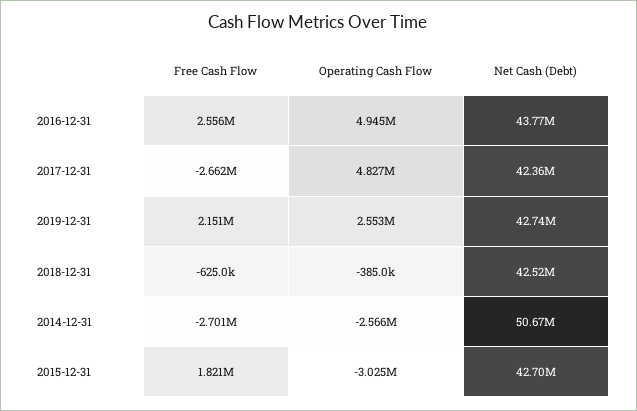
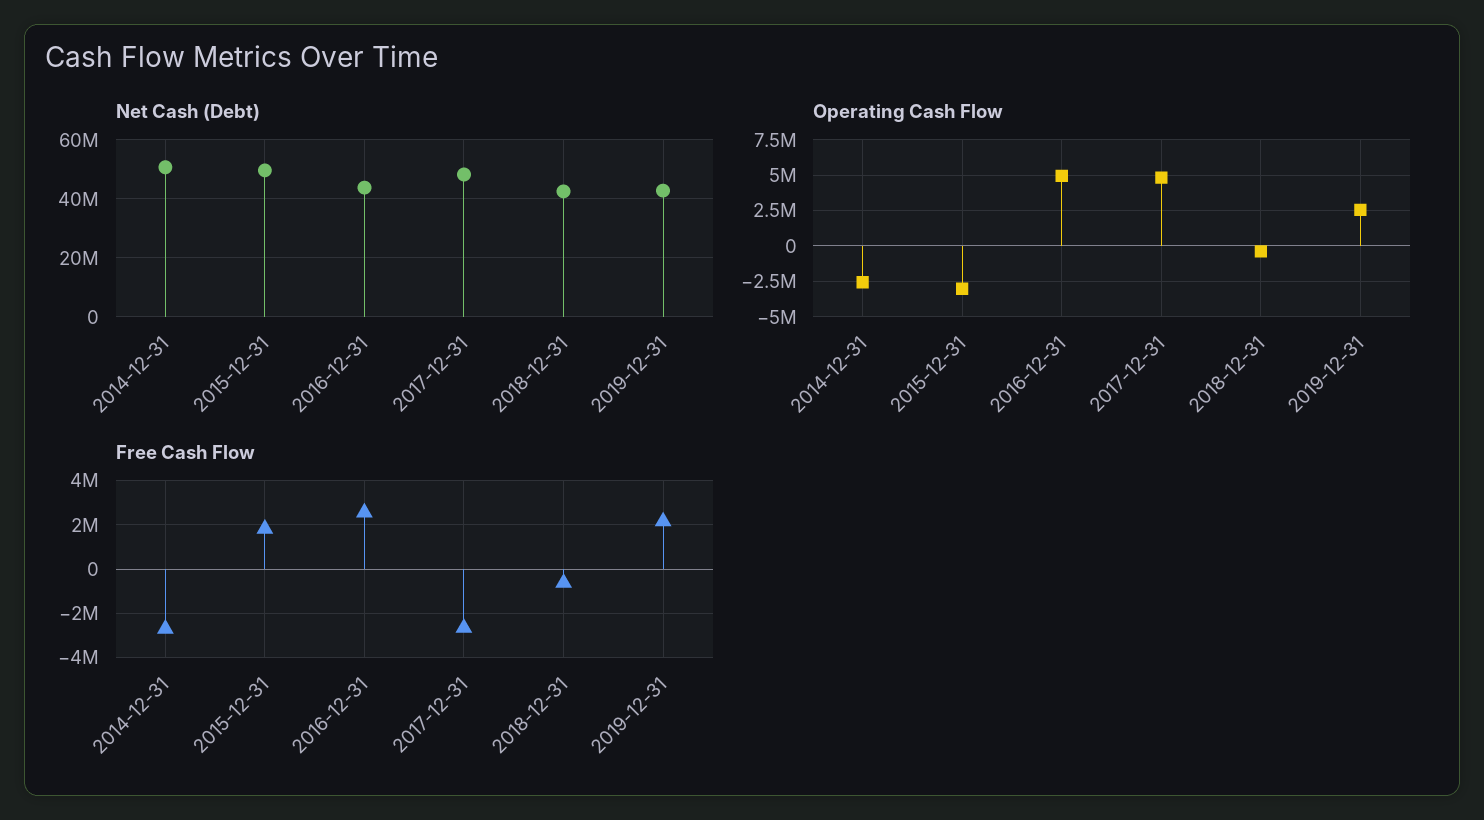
  {
    "Free Cash Flow": {
      "2016-12-31": 2556000,
      "2017-12-31": -2662000,
      "2019-12-31": 2151000,
      "2018-12-31": -625000,
      "2014-12-31": -2701000,
      "2015-12-31": 1821000
    },
    "Operating Cash Flow": {
      "2016-12-31": 4945000,
      "2017-12-31": 4827000,
      "2019-12-31": 2553000,
      "2018-12-31": -385000,
      "2014-12-31": -2566000,
      "2015-12-31": -3025000
    },
    "Net Cash (Debt)": {
      "2016-12-31": 43770000,
-     "2017-12-31": 42360000,
+     "2017-12-31": 47500000,
      "2019-12-31": 42740000,
      "2018-12-31": 42520000,
      "2014-12-31": 50670000,
-     "2015-12-31": 42700000
+     "2015-12-31": 50000000
    }
  }

